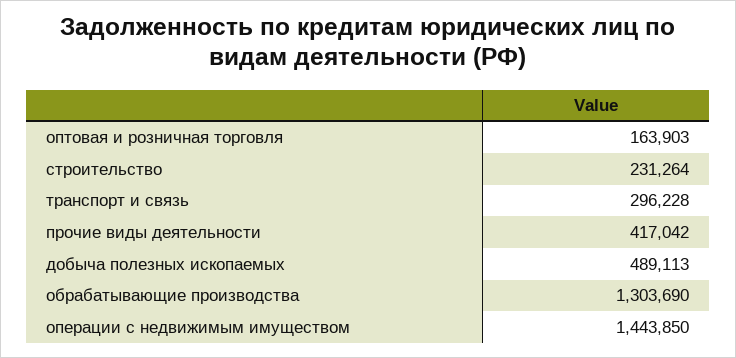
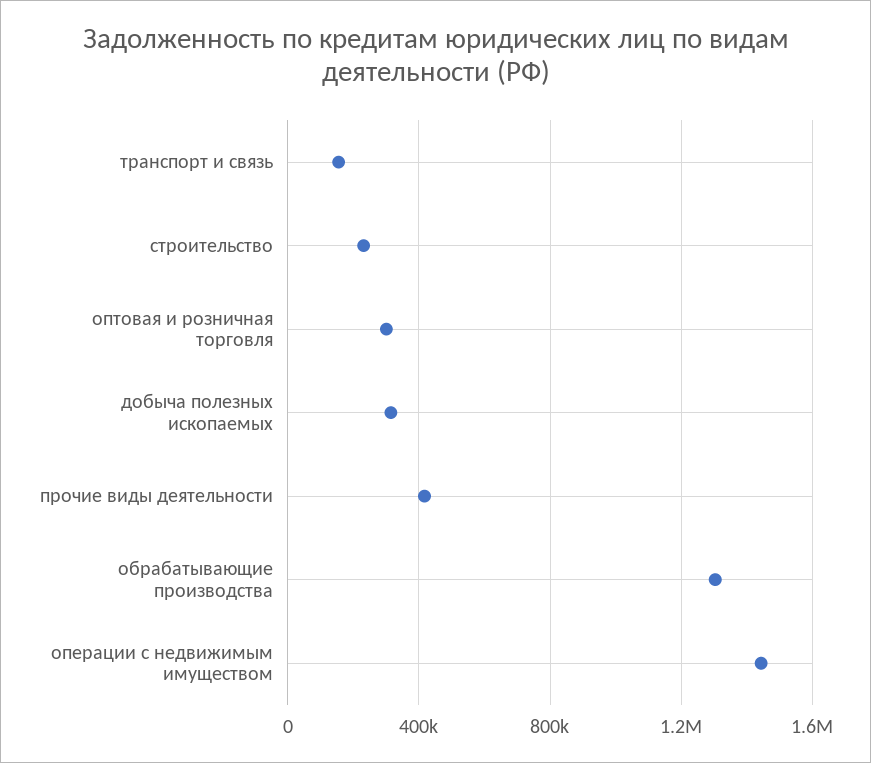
  {
-   "оптовая и розничная торговля": 163903,
+   "оптовая и розничная торговля": 300000,
    "строительство": 231264,
-   "транспорт и связь": 296228,
+   "транспорт и связь": 150000,
    "прочие виды деятельности": 417042,
-   "добыча полезных ископаемых": 489113,
+   "добыча полезных ископаемых": 300000,
    "обрабатывающие производства": 1303690,
    "операции с недвижимым имуществом": 1443850
  }

